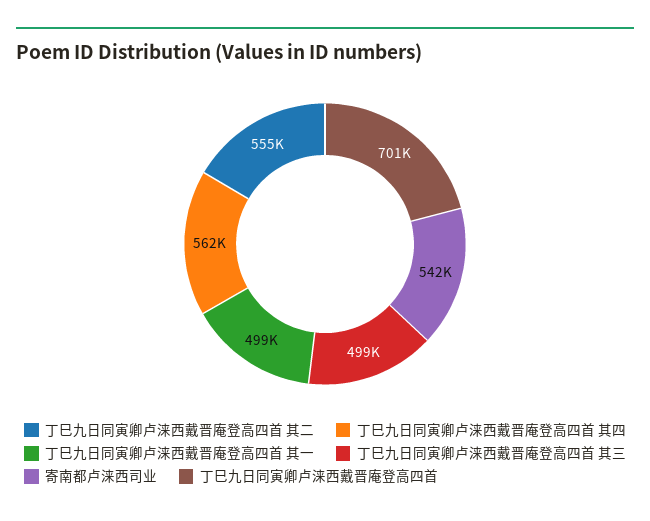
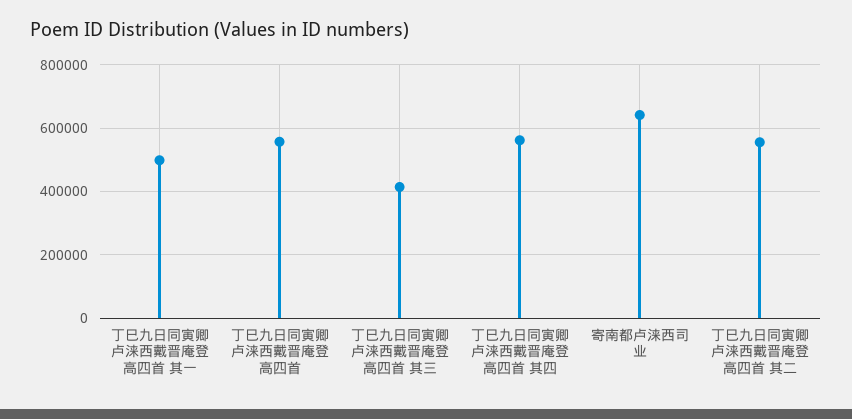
  {
    "丁巳九日同寅卿卢涞西戴晋庵登高四首 其二": 555000,
    "丁巳九日同寅卿卢涞西戴晋庵登高四首 其四": 562000,
    "丁巳九日同寅卿卢涞西戴晋庵登高四首 其一": 499000,
-   "丁巳九日同寅卿卢涞西戴晋庵登高四首 其三": 499000,
+   "丁巳九日同寅卿卢涞西戴晋庵登高四首 其三": 420000,
-   "寄南都卢涞西司业": 542000,
+   "寄南都卢涞西司业": 640000,
-   "丁巳九日同寅卿卢涞西戴晋庵登高四首": 701000
+   "丁巳九日同寅卿卢涞西戴晋庵登高四首": 560000
  }

